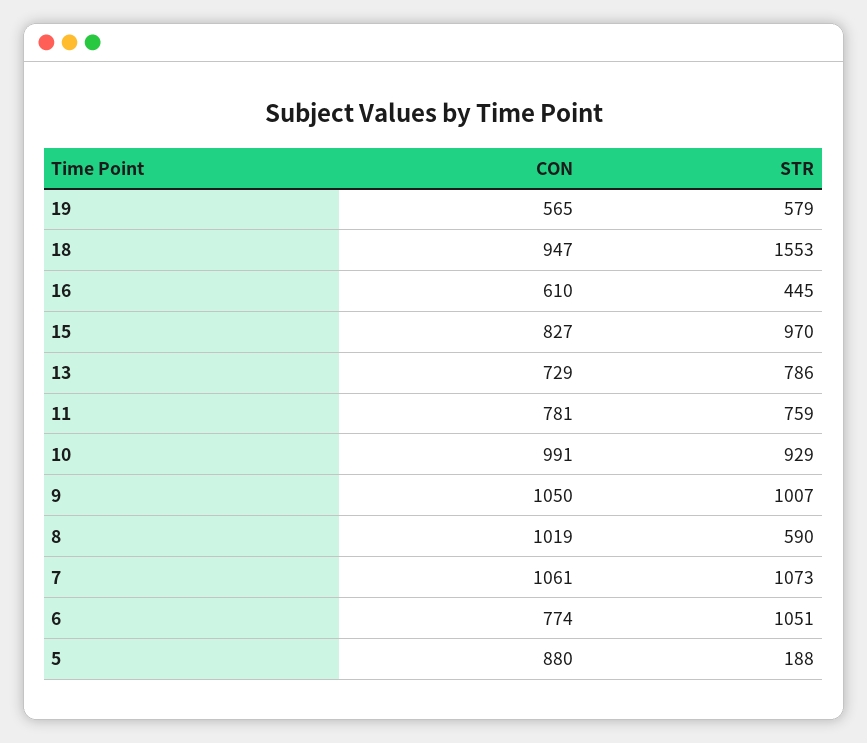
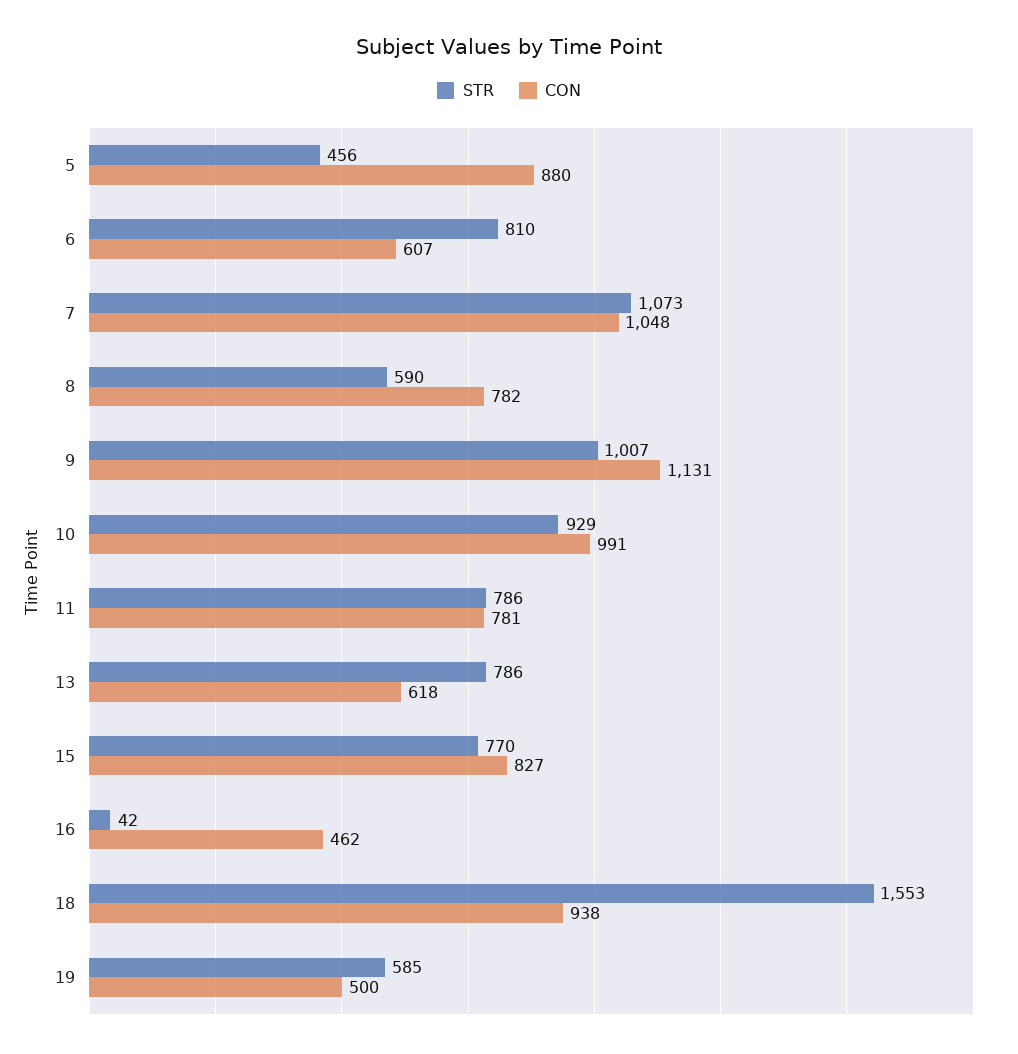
  {
    "CON": {
-     "19": 565,
+     "19": 500,
-     "18": 947,
+     "18": 938,
-     "16": 610,
+     "16": 462,
      "15": 827,
-     "13": 729,
+     "13": 618,
      "11": 781,
      "10": 991,
-     "9": 1050,
+     "9": 1131,
-     "8": 1019,
+     "8": 782,
-     "7": 1061,
+     "7": 1048,
-     "6": 774,
+     "6": 607,
      "5": 880
    },
    "STR": {
-     "19": 579,
+     "19": 585,
      "18": 1553,
-     "16": 445,
+     "16": 42,
-     "15": 970,
+     "15": 770,
      "13": 786,
-     "11": 759,
+     "11": 786,
      "10": 929,
      "9": 1007,
      "8": 590,
      "7": 1073,
-     "6": 1051,
+     "6": 810,
-     "5": 188
+     "5": 456
    }
  }

